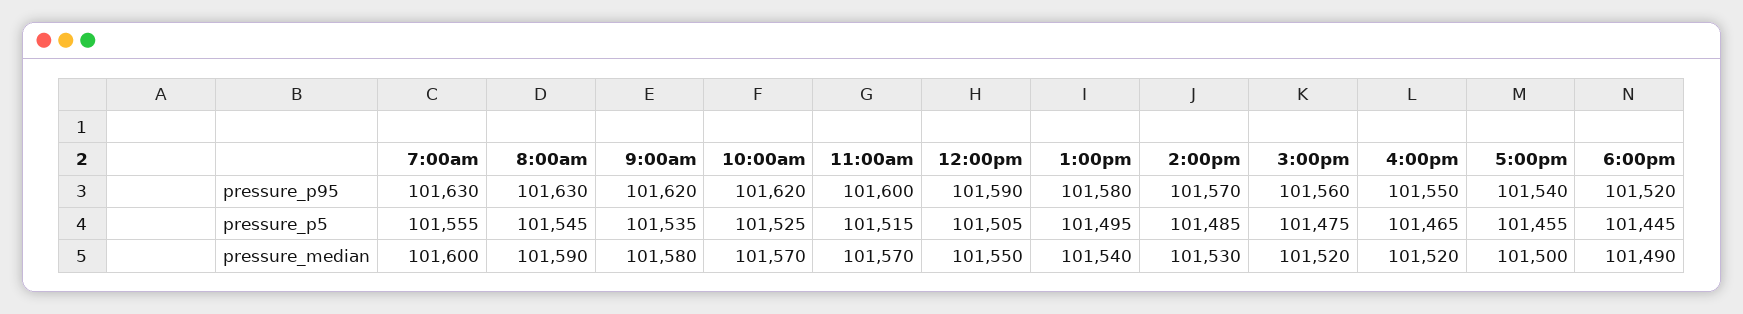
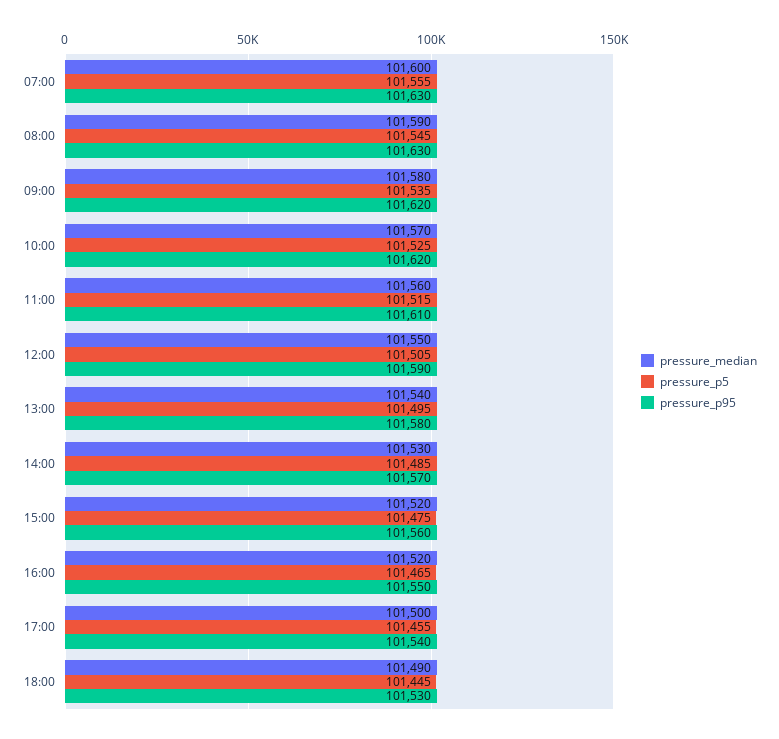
  {
    "pressure_p95": {
      "7:00am": 101630,
      "8:00am": 101630,
      "9:00am": 101620,
      "10:00am": 101620,
-     "11:00am": 101600,
+     "11:00am": 101610,
      "12:00pm": 101590,
      "1:00pm": 101580,
      "2:00pm": 101570,
      "3:00pm": 101560,
      "4:00pm": 101550,
      "5:00pm": 101540,
-     "6:00pm": 101520
+     "6:00pm": 101530
    },
    "pressure_p5": {
      "7:00am": 101555,
      "8:00am": 101545,
      "9:00am": 101535,
      "10:00am": 101525,
      "11:00am": 101515,
      "12:00pm": 101505,
      "1:00pm": 101495,
      "2:00pm": 101485,
      "3:00pm": 101475,
      "4:00pm": 101465,
      "5:00pm": 101455,
      "6:00pm": 101445
    },
    "pressure_median": {
      "7:00am": 101600,
      "8:00am": 101590,
      "9:00am": 101580,
      "10:00am": 101570,
-     "11:00am": 101570,
+     "11:00am": 101560,
      "12:00pm": 101550,
      "1:00pm": 101540,
      "2:00pm": 101530,
      "3:00pm": 101520,
      "4:00pm": 101520,
      "5:00pm": 101500,
      "6:00pm": 101490
    }
  }

